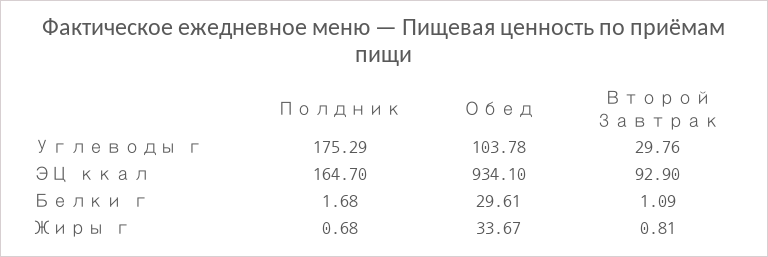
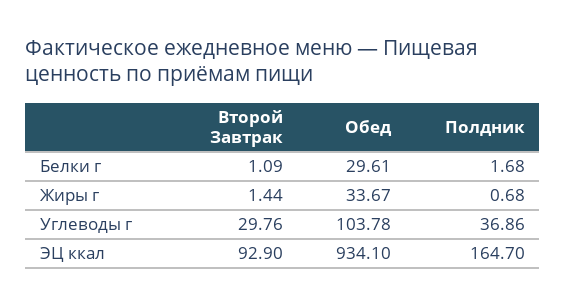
  {
    "Полдник": {
-     "Углеводы г": 175.29,
+     "Углеводы г": 36.86,
      "ЭЦ ккал": 164.7,
      "Белки г": 1.68,
      "Жиры г": 0.68
    },
    "Обед": {
      "Углеводы г": 103.78,
      "ЭЦ ккал": 934.1,
      "Белки г": 29.61,
      "Жиры г": 33.67
    },
    "Второй Завтрак": {
      "Углеводы г": 29.76,
      "ЭЦ ккал": 92.9,
      "Белки г": 1.09,
-     "Жиры г": 0.81
+     "Жиры г": 1.44
    }
  }

